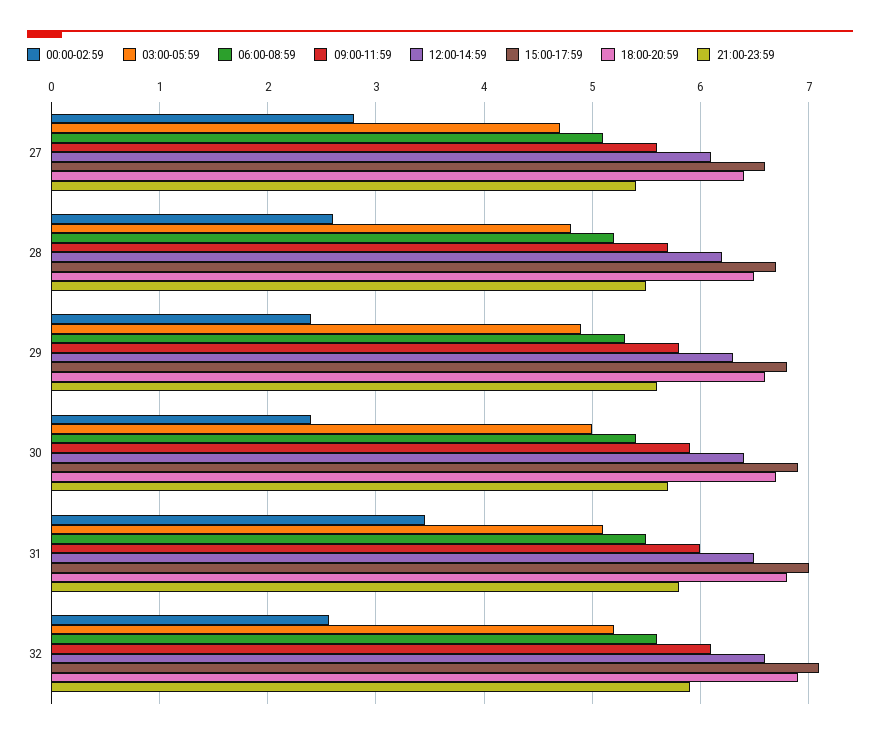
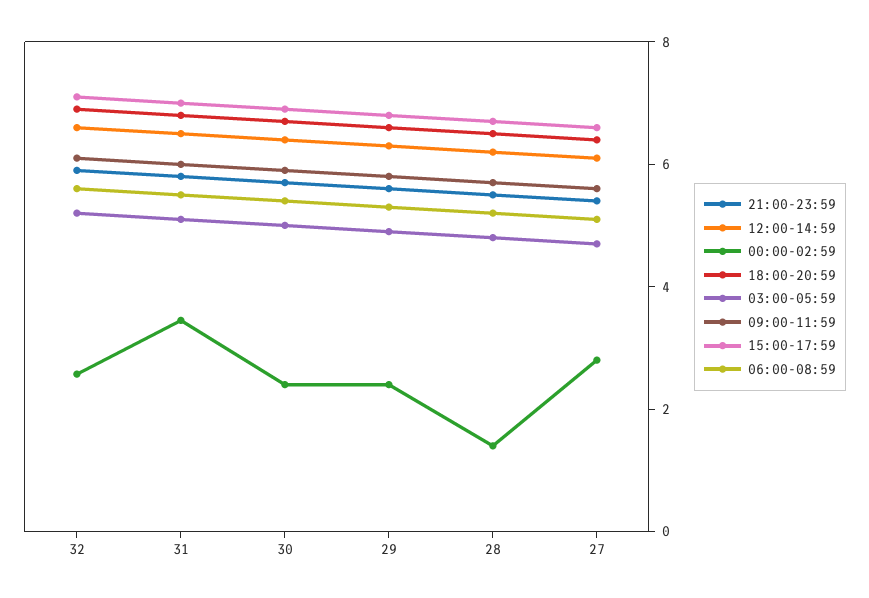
  {
    "00:00-02:59": {
      "27": 2.8,
-     "28": 2.6,
+     "28": 1.5,
      "29": 2.4,
      "30": 2.4,
      "31": 3.5,
      "32": 2.6
    },
    "03:00-05:59": {
      "27": 4.7,
      "28": 4.8,
      "29": 4.9,
      "30": 5,
      "31": 5.1,
      "32": 5.2
    },
    "06:00-08:59": {
      "27": 5.1,
      "28": 5.2,
      "29": 5.3,
      "30": 5.4,
      "31": 5.5,
      "32": 5.6
    },
    "09:00-11:59": {
      "27": 5.6,
      "28": 5.7,
      "29": 5.8,
      "30": 5.9,
      "31": 6,
      "32": 6.1
    },
    "12:00-14:59": {
      "27": 6.1,
      "28": 6.2,
      "29": 6.3,
      "30": 6.4,
      "31": 6.5,
      "32": 6.6
    },
    "15:00-17:59": {
      "27": 6.6,
      "28": 6.7,
      "29": 6.8,
      "30": 6.9,
      "31": 7,
      "32": 7.1
    },
    "18:00-20:59": {
      "27": 6.4,
      "28": 6.5,
      "29": 6.6,
      "30": 6.7,
      "31": 6.8,
      "32": 6.9
    },
    "21:00-23:59": {
      "27": 5.4,
      "28": 5.5,
      "29": 5.6,
      "30": 5.7,
      "31": 5.8,
      "32": 5.9
    }
  }

